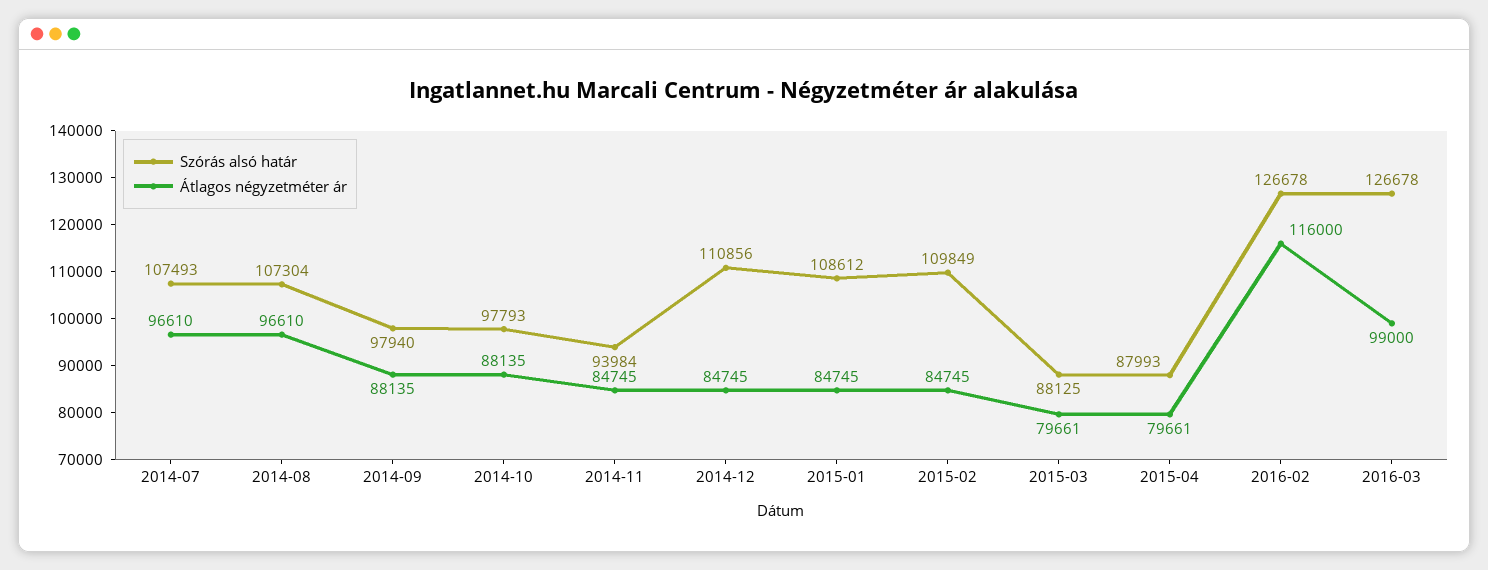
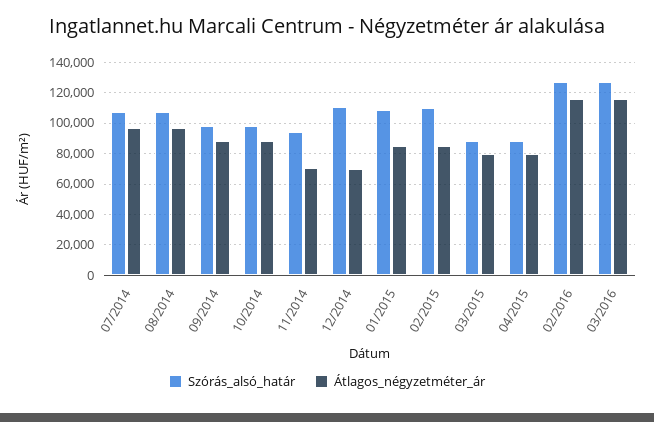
  {
    "Szórás alsó határ": {
      "2014-07": 107493,
      "2014-08": 107304,
      "2014-09": 97940,
      "2014-10": 97793,
      "2014-11": 93984,
      "2014-12": 110856,
      "2015-01": 108612,
      "2015-02": 109849,
      "2015-03": 88125,
      "2015-04": 87993,
      "2016-02": 126678,
      "2016-03": 126678
    },
    "Átlagos négyzetméter ár": {
      "2014-07": 96610,
      "2014-08": 96610,
      "2014-09": 88135,
      "2014-10": 88135,
-     "2014-11": 84745,
+     "2014-11": 70000,
-     "2014-12": 84745,
+     "2014-12": 70000,
      "2015-01": 84745,
      "2015-02": 84745,
      "2015-03": 79661,
      "2015-04": 79661,
      "2016-02": 116000,
-     "2016-03": 99000
+     "2016-03": 115000
    }
  }

